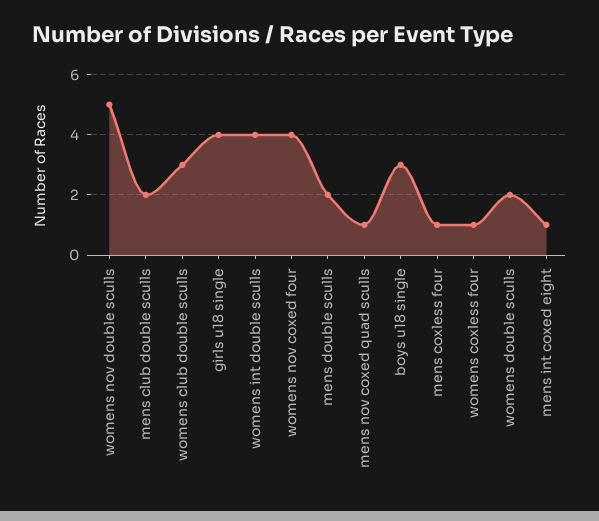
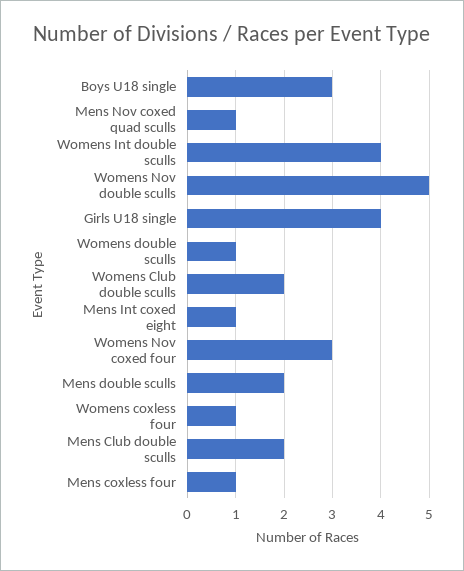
  {
    "womens nov double sculls": 5,
    "mens club double sculls": 2,
-   "womens club double sculls": 3,
+   "womens club double sculls": 2,
    "girls u18 single": 4,
    "womens int double sculls": 4,
-   "womens nov coxed four": 4,
+   "womens nov coxed four": 3,
    "mens double sculls": 2,
    "mens nov coxed quad sculls": 1,
    "boys u18 single": 3,
    "mens coxless four": 1,
    "womens coxless four": 1,
-   "womens double sculls": 2,
+   "womens double sculls": 1,
    "mens int coxed eight": 1
  }

